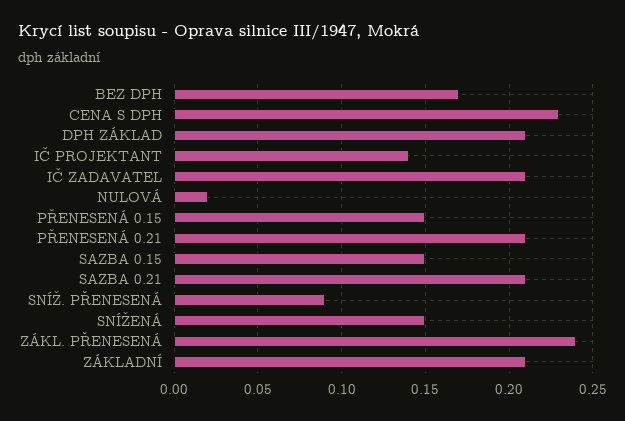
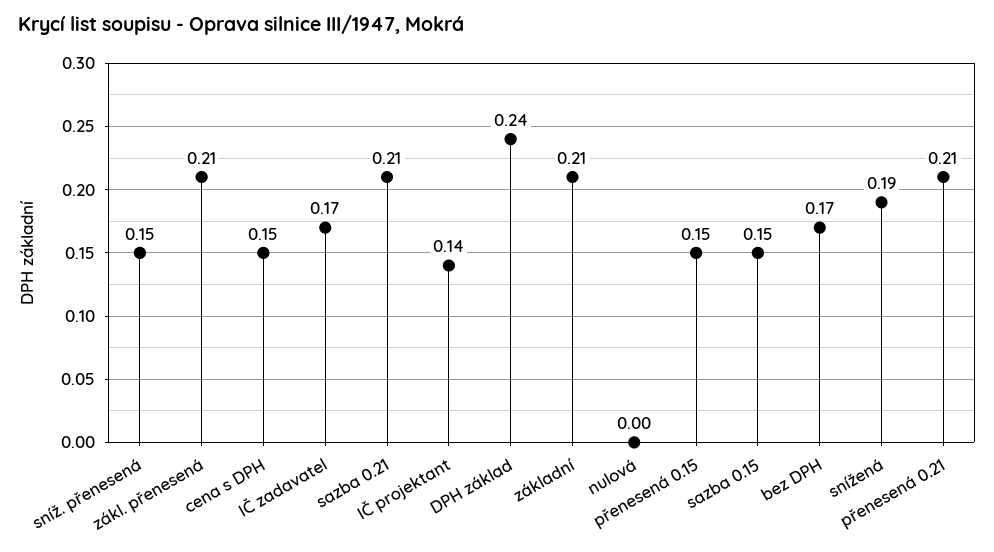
  {
    "BEZ DPH": 0.17,
-   "CENA S DPH": 0.23,
+   "CENA S DPH": 0.15,
-   "DPH ZÁKLAD": 0.21,
+   "DPH ZÁKLAD": 0.24,
    "IČ PROJEKTANT": 0.14,
-   "IČ ZADAVATEL": 0.21,
+   "IČ ZADAVATEL": 0.17,
-   "NULOVÁ": 0.02,
+   "NULOVÁ": 0,
    "PŘENESENÁ 0.15": 0.15,
    "PŘENESENÁ 0.21": 0.21,
    "SAZBA 0.15": 0.15,
    "SAZBA 0.21": 0.21,
-   "SNÍŽ. PŘENESENÁ": 0.09,
+   "SNÍŽ. PŘENESENÁ": 0.15,
-   "SNÍŽENÁ": 0.15,
+   "SNÍŽENÁ": 0.19,
-   "ZÁKL. PŘENESENÁ": 0.24,
+   "ZÁKL. PŘENESENÁ": 0.21,
    "ZÁKLADNÍ": 0.21
  }

